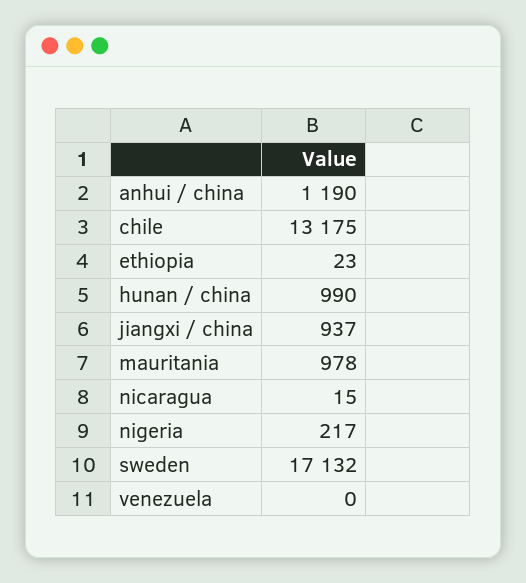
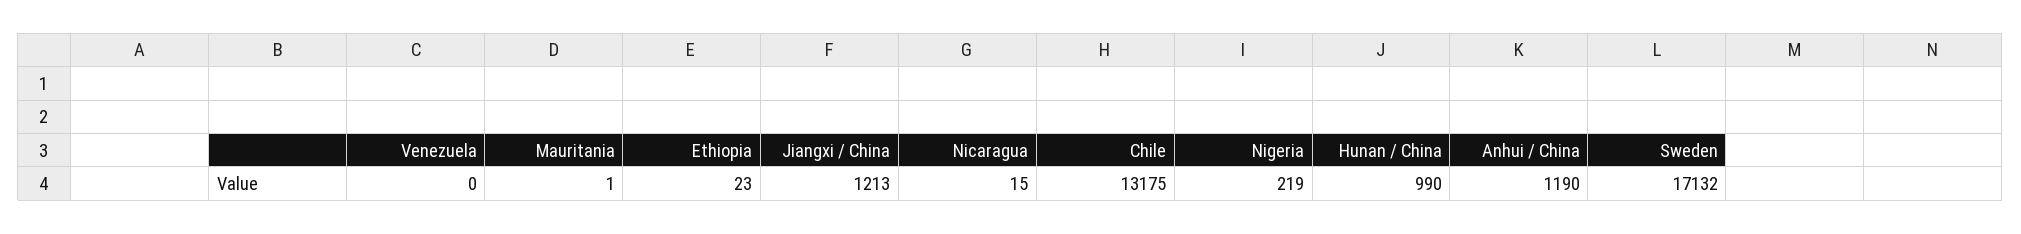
  {
    "anhui / china": 1190,
    "chile": 13175,
    "ethiopia": 23,
    "hunan / china": 990,
-   "jiangxi / china": 937,
+   "jiangxi / china": 1213,
-   "mauritania": 978,
+   "mauritania": 1,
    "nicaragua": 15,
-   "nigeria": 217,
+   "nigeria": 219,
    "sweden": 17132,
    "venezuela": 0
  }

